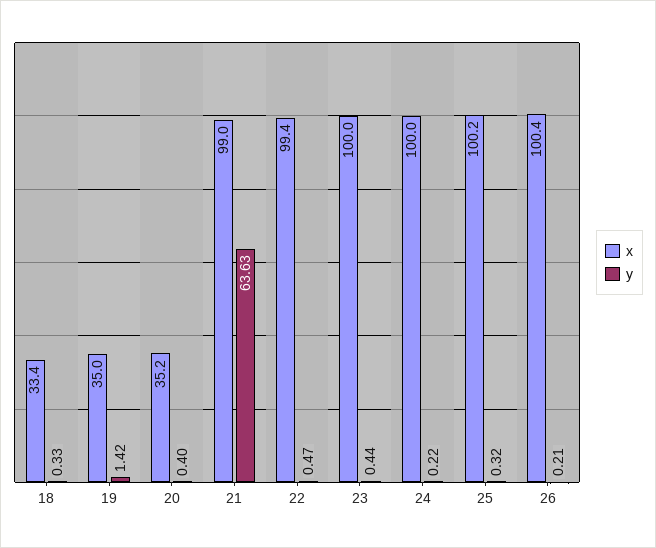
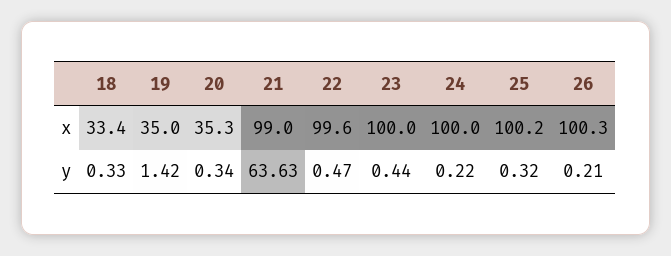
  {
    "x": {
      "18": 33.4,
      "19": 35,
-     "20": 35.2,
+     "20": 35.3,
      "21": 99,
-     "22": 99.4,
+     "22": 99.6,
      "23": 100,
      "24": 100,
      "25": 100.2,
-     "26": 100.4
+     "26": 100.3
    },
    "y": {
      "18": 0.33,
      "19": 1.42,
-     "20": 0.4,
+     "20": 0.34,
      "21": 63.63,
      "22": 0.47,
      "23": 0.44,
      "24": 0.22,
      "25": 0.32,
      "26": 0.21
    }
  }

